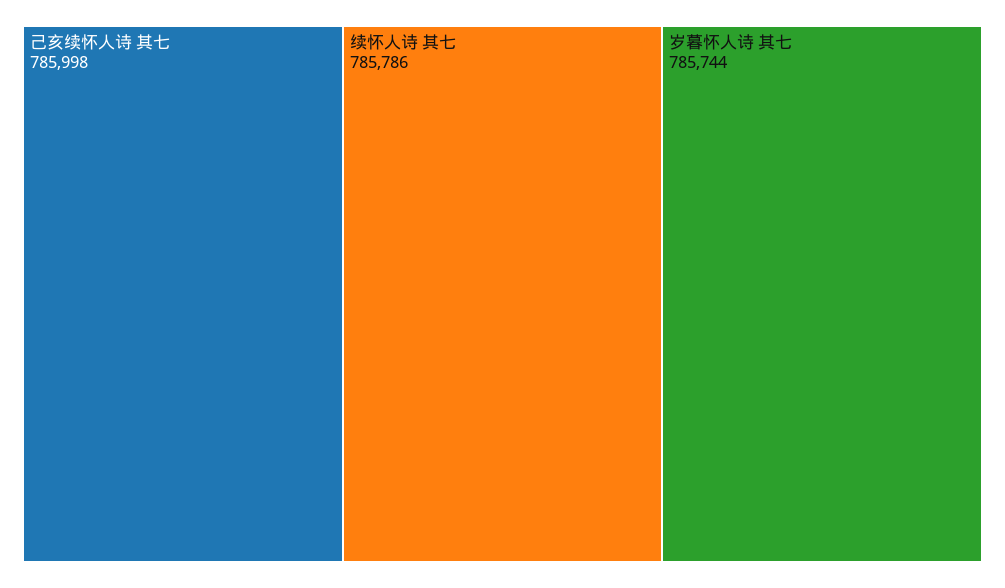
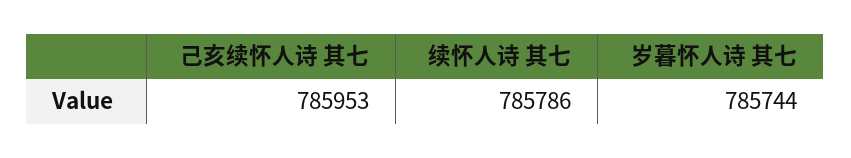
  {
-   "己亥续怀人诗 其七": 785998,
+   "己亥续怀人诗 其七": 785953,
    "续怀人诗 其七": 785786,
    "岁暮怀人诗 其七": 785744
  }

